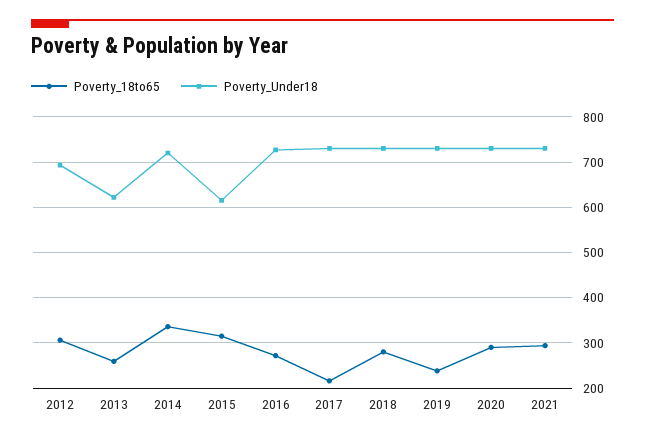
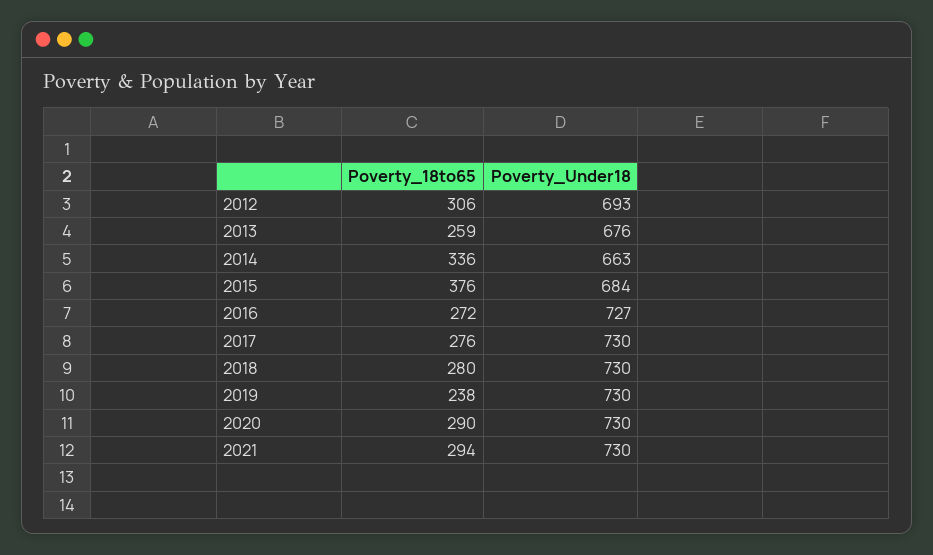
  {
    "Poverty_18to65": {
      "2012": 306,
      "2013": 259,
      "2014": 336,
-     "2015": 320,
+     "2015": 376,
      "2016": 272,
-     "2017": 220,
+     "2017": 276,
      "2018": 280,
      "2019": 238,
      "2020": 290,
      "2021": 294
    },
    "Poverty_Under18": {
      "2012": 693,
-     "2013": 620,
+     "2013": 676,
-     "2014": 720,
+     "2014": 663,
-     "2015": 620,
+     "2015": 684,
      "2016": 727,
      "2017": 730,
      "2018": 730,
      "2019": 730,
      "2020": 730,
      "2021": 730
    }
  }

